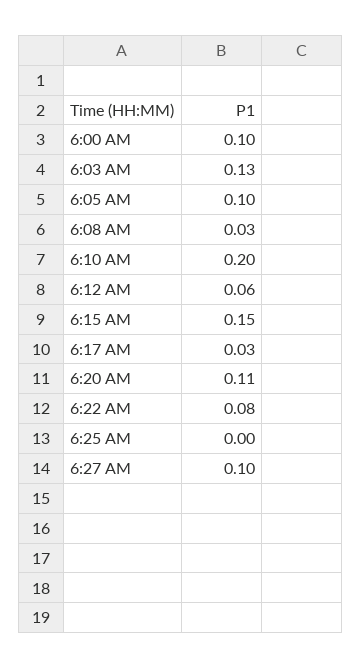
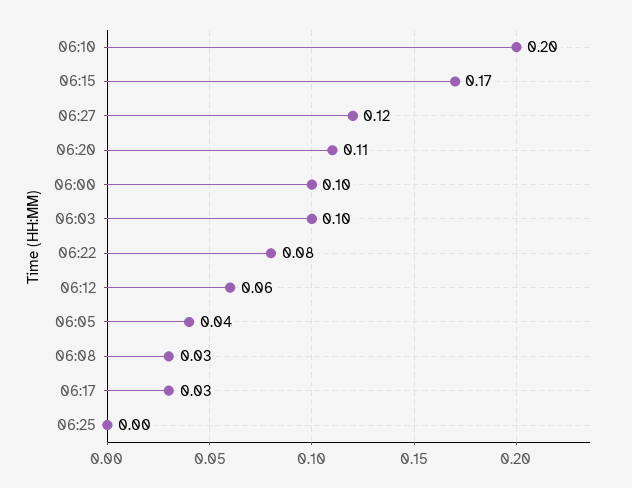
  {
    "6:00 AM": 0.1,
-   "6:03 AM": 0.13,
+   "6:03 AM": 0.1,
-   "6:05 AM": 0.1,
+   "6:05 AM": 0.04,
    "6:08 AM": 0.03,
    "6:10 AM": 0.2,
    "6:12 AM": 0.06,
-   "6:15 AM": 0.15,
+   "6:15 AM": 0.17,
    "6:17 AM": 0.03,
    "6:20 AM": 0.11,
    "6:22 AM": 0.08,
    "6:25 AM": 0,
-   "6:27 AM": 0.1
+   "6:27 AM": 0.12
  }

